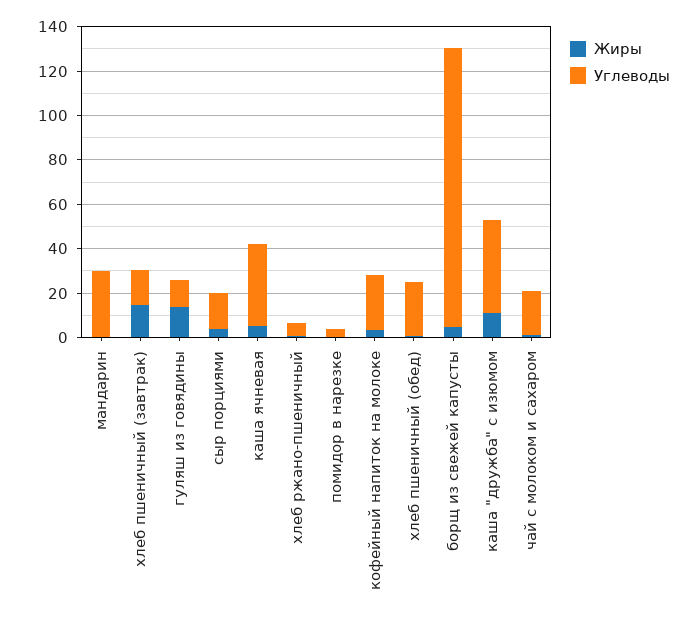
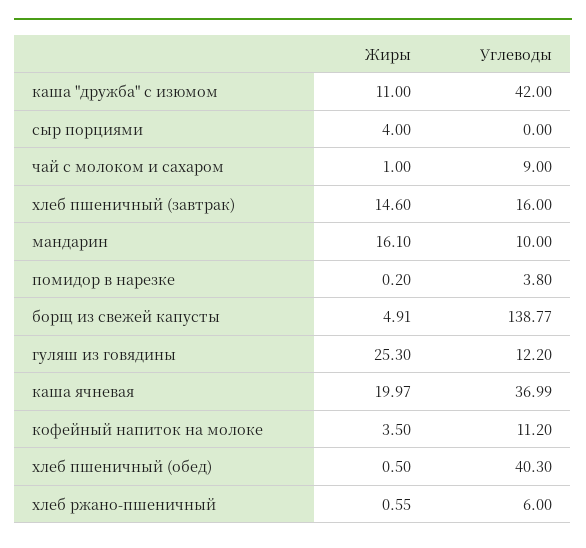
  {
    "Жиры": {
-     "мандарин": 0,
+     "мандарин": 16.1,
      "хлеб пшеничный (завтрак)": 14.6,
-     "гуляш из говядины": 15,
+     "гуляш из говядины": 25.3,
      "сыр порциями": 4,
-     "каша ячневая": 5,
+     "каша ячневая": 19.97,
      "хлеб ржано-пшеничный": 0.55,
      "помидор в нарезке": 0.2,
      "кофейный напиток на молоке": 3.5,
      "хлеб пшеничный (обед)": 0.5,
      "борщ из свежей капусты": 4.91,
      "каша \"дружба\" с изюмом": 11,
      "чай с молоком и сахаром": 1
    },
    "Углеводы": {
-     "мандарин": 30,
+     "мандарин": 10,
      "хлеб пшеничный (завтрак)": 16,
      "гуляш из говядины": 12.2,
-     "сыр порциями": 15,
+     "сыр порциями": 0,
      "каша ячневая": 36.99,
      "хлеб ржано-пшеничный": 6,
      "помидор в нарезке": 3.8,
-     "кофейный напиток на молоке": 25,
+     "кофейный напиток на молоке": 11.2,
-     "хлеб пшеничный (обед)": 25,
+     "хлеб пшеничный (обед)": 40.3,
-     "борщ из свежей капусты": 125,
+     "борщ из свежей капусты": 138.77,
      "каша \"дружба\" с изюмом": 42,
-     "чай с молоком и сахаром": 20
+     "чай с молоком и сахаром": 9
    }
  }

